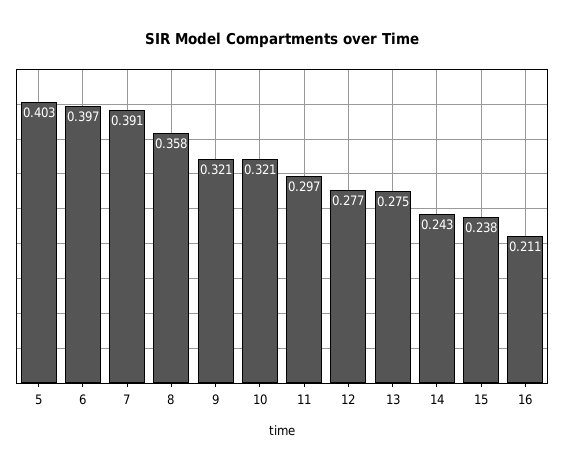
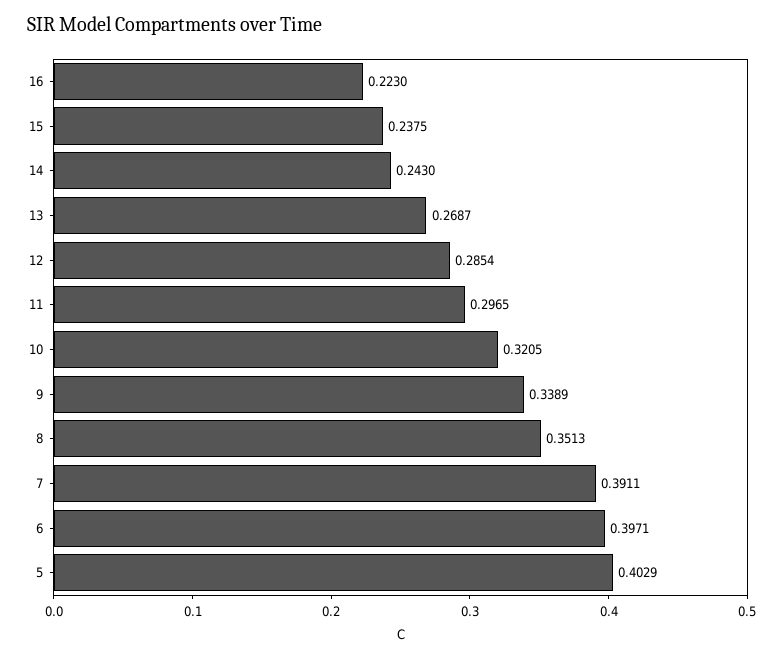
  {
    "5": 0.4029,
    "6": 0.3971,
    "7": 0.3911,
-   "8": 0.358,
+   "8": 0.3513,
-   "9": 0.321,
+   "9": 0.3389,
    "10": 0.3205,
    "11": 0.2965,
-   "12": 0.277,
+   "12": 0.2854,
-   "13": 0.275,
+   "13": 0.2687,
    "14": 0.243,
    "15": 0.2375,
-   "16": 0.211
+   "16": 0.223
  }

